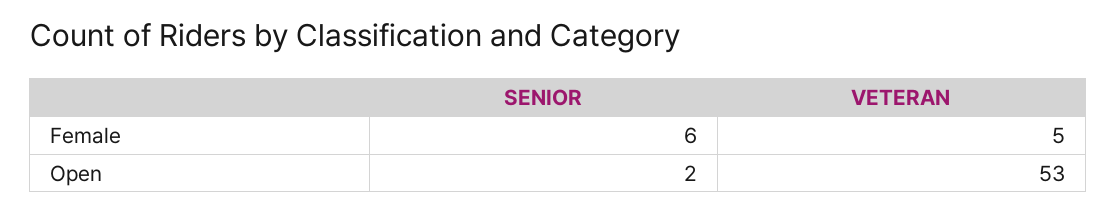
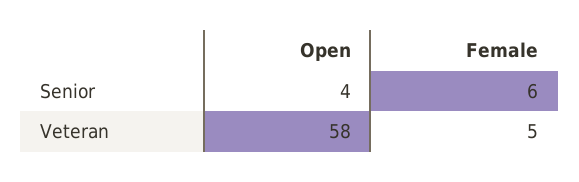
  {
    "SENIOR": {
      "Female": 6,
-     "Open": 2
+     "Open": 4
    },
    "VETERAN": {
      "Female": 5,
-     "Open": 53
+     "Open": 58
    }
  }

